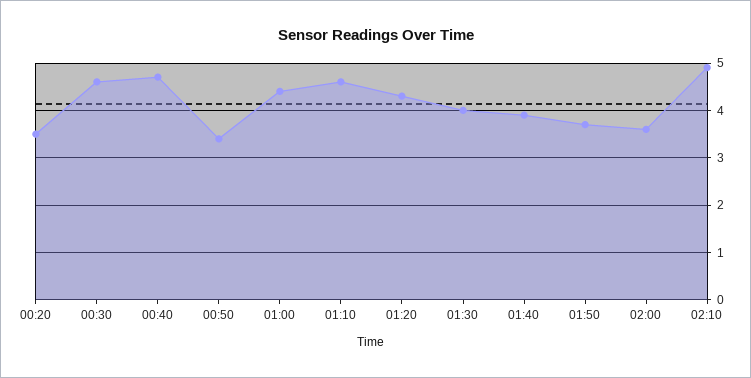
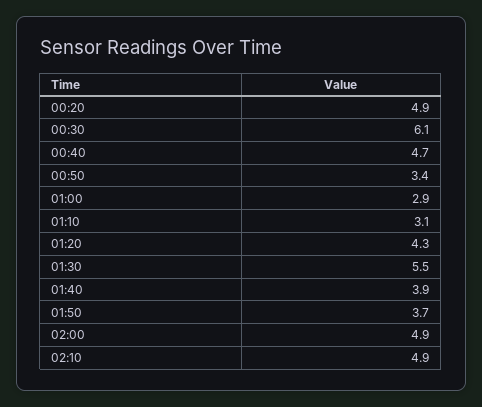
  {
-   "00:20": 3.5,
+   "00:20": 4.9,
-   "00:30": 4.5,
+   "00:30": 6.1,
    "00:40": 4.7,
    "00:50": 3.4,
-   "01:00": 4.5,
+   "01:00": 2.9,
-   "01:10": 4.5,
+   "01:10": 3.1,
    "01:20": 4.3,
-   "01:30": 4,
+   "01:30": 5.5,
    "01:40": 3.9,
    "01:50": 3.7,
-   "02:00": 3.5,
+   "02:00": 4.9,
    "02:10": 4.9
  }

